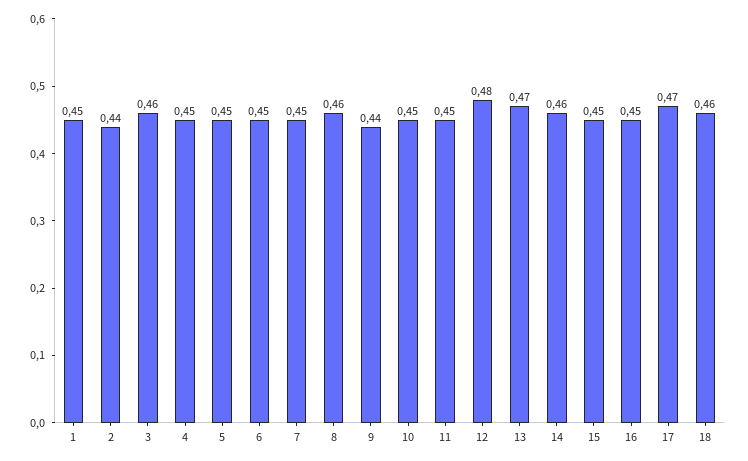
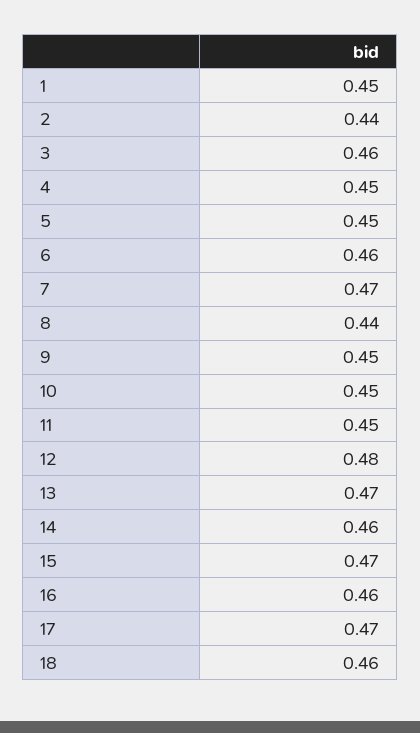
  {
    "1": 0.45,
    "2": 0.44,
    "3": 0.46,
    "4": 0.45,
    "5": 0.45,
-   "6": 0.45,
+   "6": 0.46,
-   "7": 0.45,
+   "7": 0.47,
-   "8": 0.46,
+   "8": 0.44,
-   "9": 0.44,
+   "9": 0.45,
    "10": 0.45,
    "11": 0.45,
    "12": 0.48,
    "13": 0.47,
    "14": 0.46,
-   "15": 0.45,
+   "15": 0.47,
-   "16": 0.45,
+   "16": 0.46,
    "17": 0.47,
    "18": 0.46
  }

